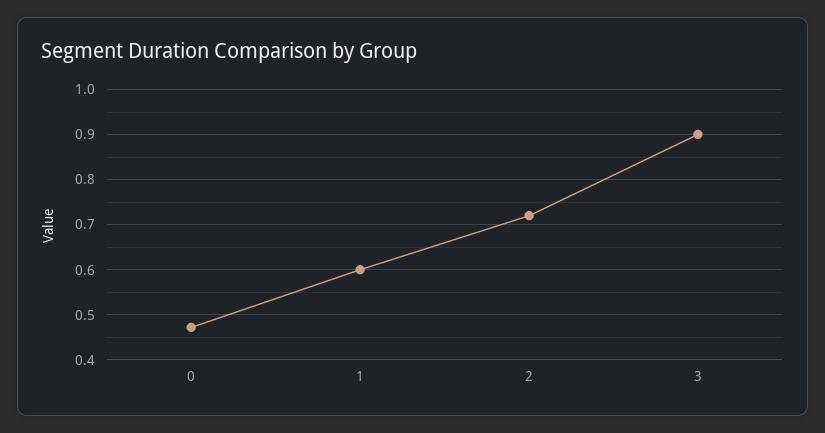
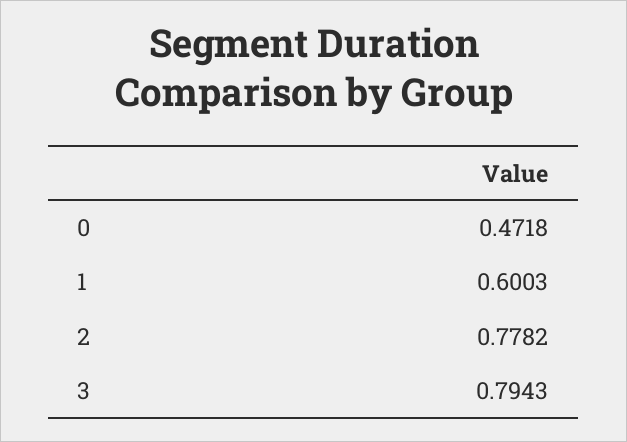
  {
    "0": 0.4718,
    "1": 0.6003,
-   "2": 0.72,
+   "2": 0.7782,
-   "3": 0.9
+   "3": 0.7943
  }

